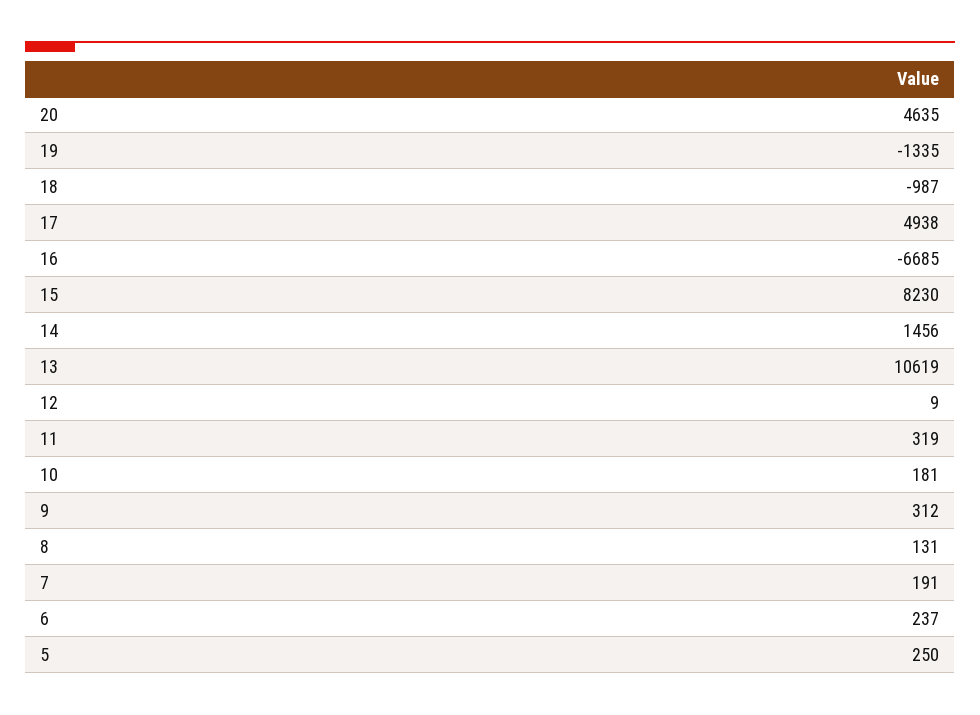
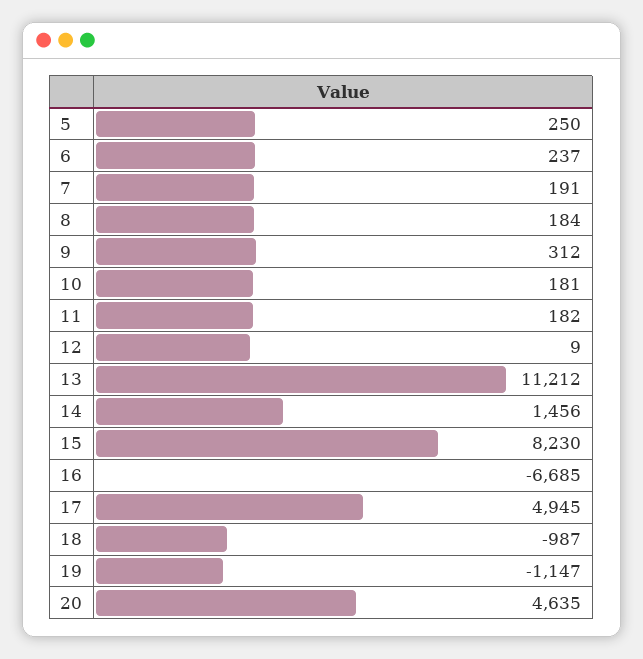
  {
    "20": 4635,
-   "19": -1335,
+   "19": -1147,
    "18": -987,
-   "17": 4938,
+   "17": 4945,
    "16": -6685,
    "15": 8230,
    "14": 1456,
-   "13": 10619,
+   "13": 11212,
    "12": 9,
-   "11": 319,
+   "11": 182,
    "10": 181,
    "9": 312,
-   "8": 131,
+   "8": 184,
    "7": 191,
    "6": 237,
    "5": 250
  }

